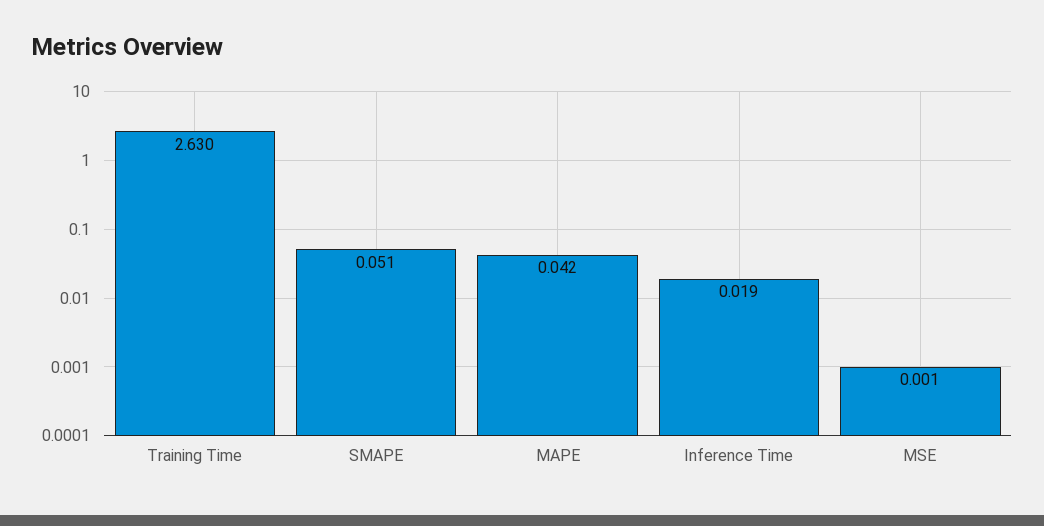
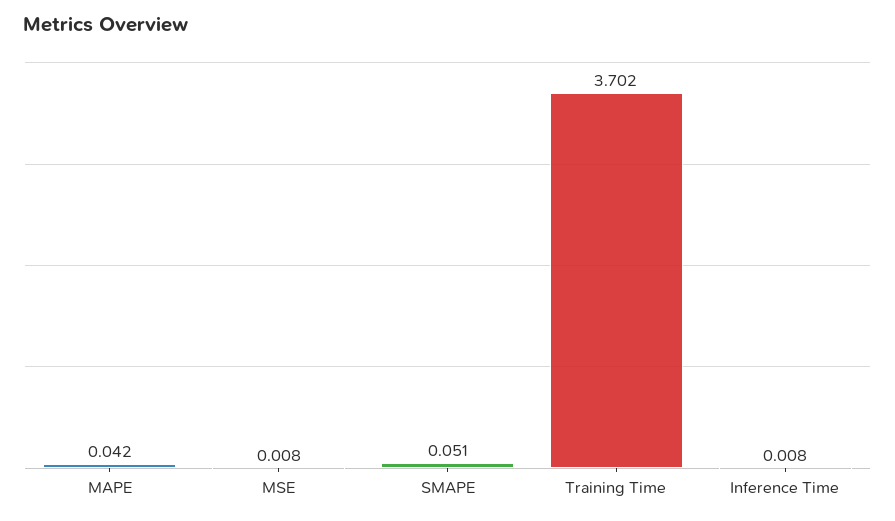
  {
-   "Training Time": 2.63,
+   "Training Time": 3.702,
    "SMAPE": 0.051,
    "MAPE": 0.042,
-   "Inference Time": 0.019,
+   "Inference Time": 0.008,
-   "MSE": 0.001
+   "MSE": 0.008
  }

